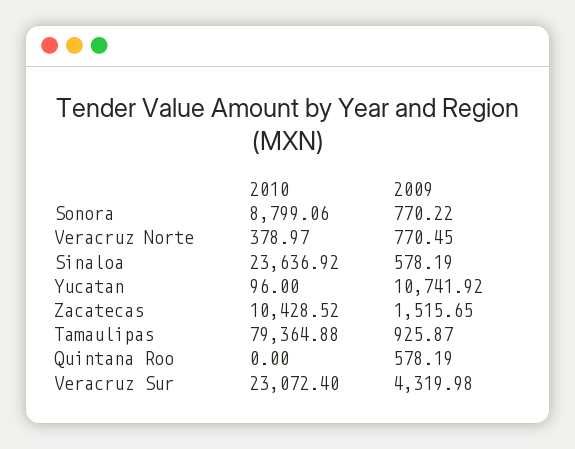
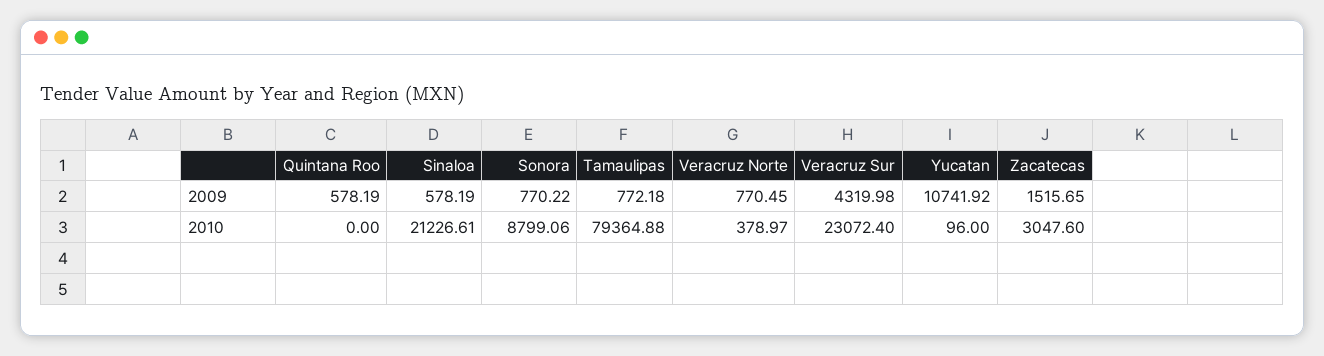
  {
    "2010": {
      "Sonora": 8799.06,
      "Veracruz Norte": 378.97,
-     "Sinaloa": 23636.92,
+     "Sinaloa": 21226.61,
      "Yucatan": 96,
-     "Zacatecas": 10428.52,
+     "Zacatecas": 3047.6,
      "Tamaulipas": 79364.88,
      "Quintana Roo": 0,
      "Veracruz Sur": 23072.4
    },
    "2009": {
      "Sonora": 770.22,
      "Veracruz Norte": 770.45,
      "Sinaloa": 578.19,
      "Yucatan": 10741.92,
      "Zacatecas": 1515.65,
-     "Tamaulipas": 925.87,
+     "Tamaulipas": 772.18,
      "Quintana Roo": 578.19,
      "Veracruz Sur": 4319.98
    }
  }

